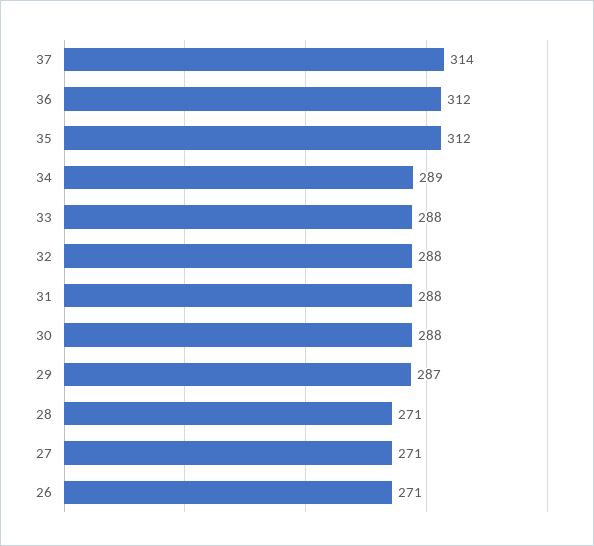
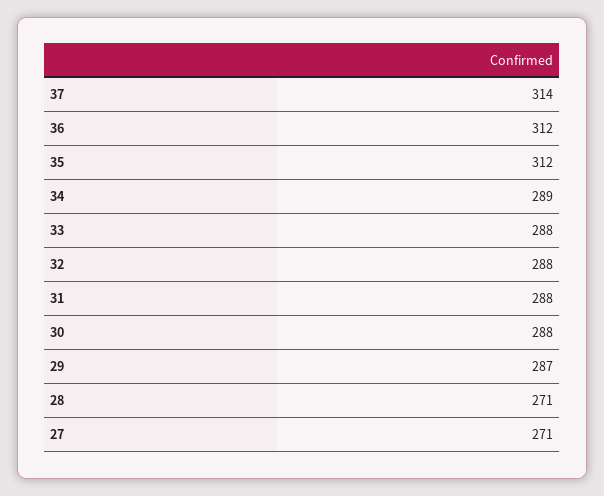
  {
    "37": 314,
    "36": 312,
    "35": 312,
    "34": 289,
    "33": 288,
    "32": 288,
    "31": 288,
    "30": 288,
    "29": 287,
    "28": 271,
-   "27": 271,
+   "27": 271
-   "26": 271
  }

